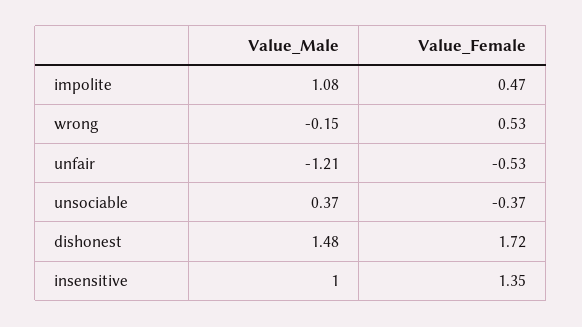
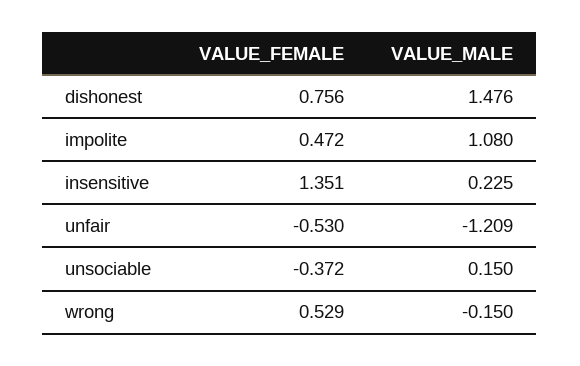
  {
    "Value_Male": {
      "impolite": 1.08,
      "wrong": -0.15,
      "unfair": -1.209,
-     "unsociable": 0.37,
+     "unsociable": 0.15,
      "dishonest": 1.476,
-     "insensitive": 1
+     "insensitive": 0.225
    },
    "Value_Female": {
      "impolite": 0.472,
      "wrong": 0.529,
      "unfair": -0.53,
      "unsociable": -0.372,
-     "dishonest": 1.72,
+     "dishonest": 0.756,
      "insensitive": 1.351
    }
  }

